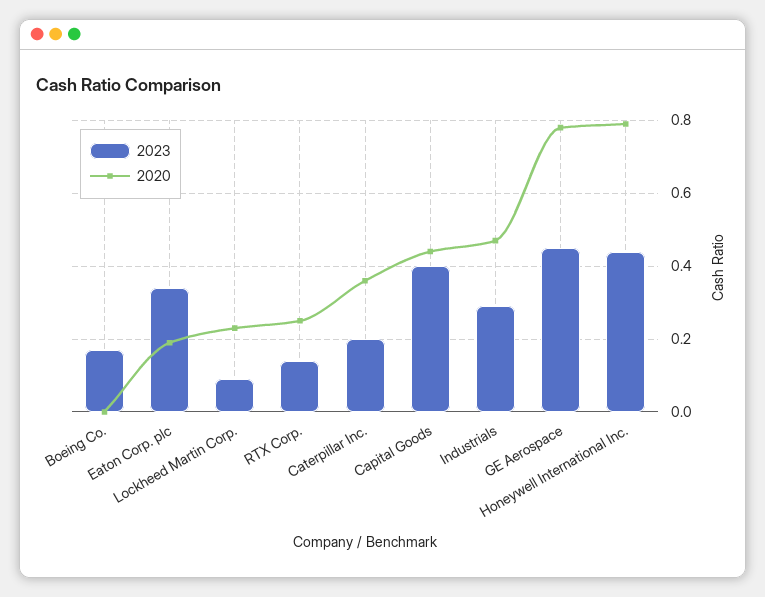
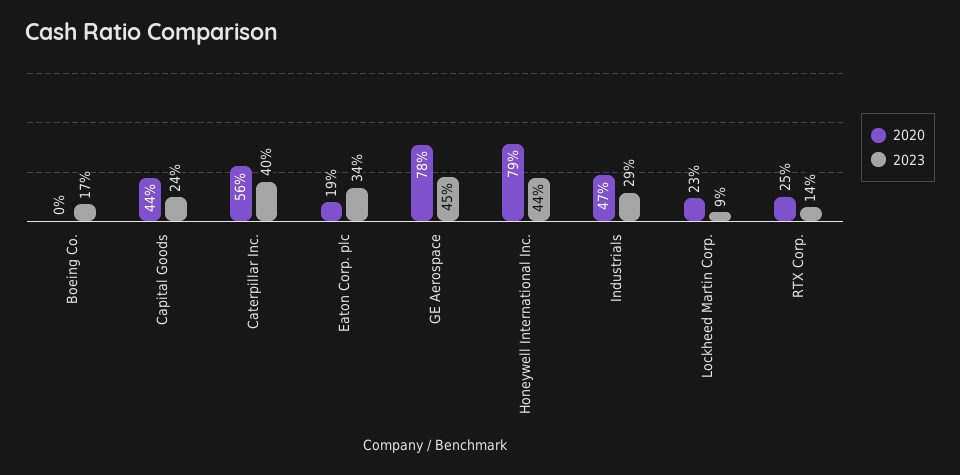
  {
    "2023": {
      "Boeing Co.": 0.17,
      "Eaton Corp. plc": 0.34,
      "Lockheed Martin Corp.": 0.09,
      "RTX Corp.": 0.14,
-     "Caterpillar Inc.": 0.2,
+     "Caterpillar Inc.": 0.4,
-     "Capital Goods": 0.4,
+     "Capital Goods": 0.24,
      "Industrials": 0.29,
      "GE Aerospace": 0.45,
      "Honeywell International Inc.": 0.44
    },
    "2020": {
      "Boeing Co.": 0,
      "Eaton Corp. plc": 0.19,
      "Lockheed Martin Corp.": 0.23,
      "RTX Corp.": 0.25,
-     "Caterpillar Inc.": 0.35,
+     "Caterpillar Inc.": 0.56,
      "Capital Goods": 0.44,
      "Industrials": 0.47,
      "GE Aerospace": 0.78,
      "Honeywell International Inc.": 0.79
    }
  }

